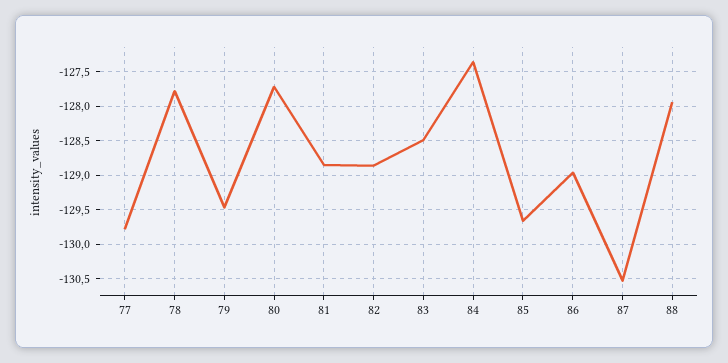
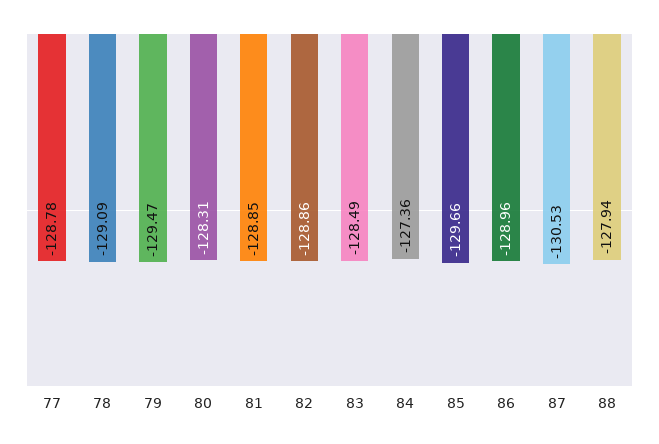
  {
-   "77": -129.8,
+   "77": -128.78,
-   "78": -127.8,
+   "78": -129.09,
    "79": -129.47,
-   "80": -127.7,
+   "80": -128.31,
    "81": -128.85,
    "82": -128.86,
    "83": -128.49,
    "84": -127.36,
    "85": -129.66,
    "86": -128.96,
    "87": -130.53,
    "88": -127.94
  }

